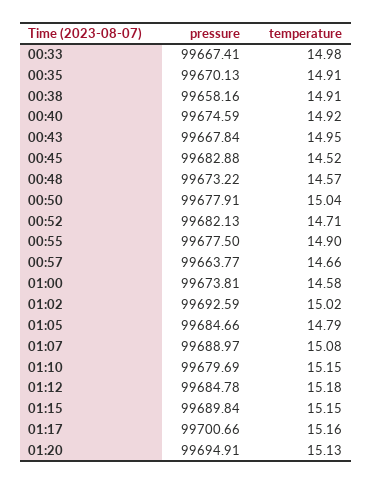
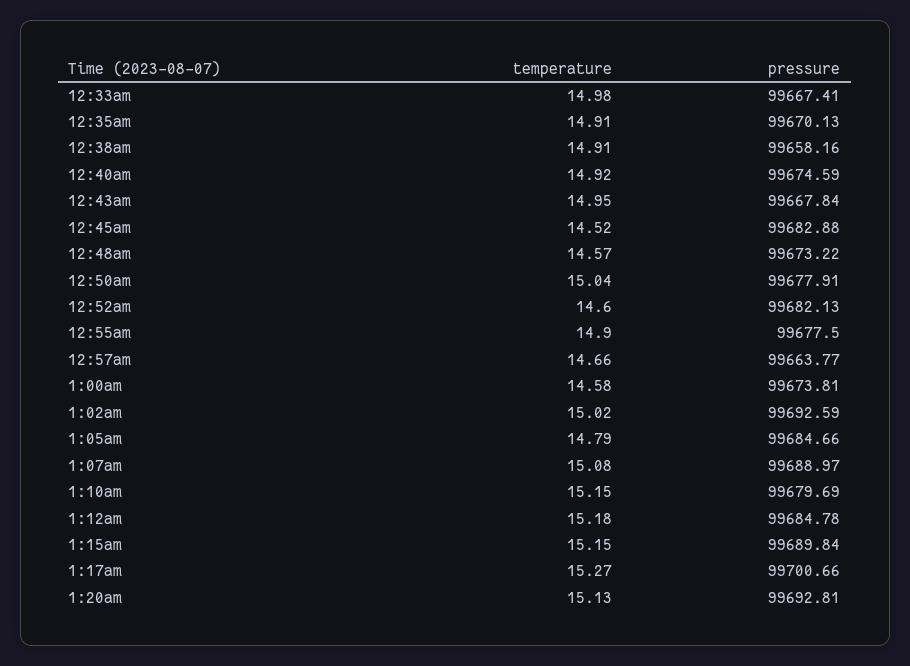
  {
    "pressure": {
      "00:33": 99667.41,
      "00:35": 99670.13,
      "00:38": 99658.16,
      "00:40": 99674.59,
      "00:43": 99667.84,
      "00:45": 99682.88,
      "00:48": 99673.22,
      "00:50": 99677.91,
      "00:52": 99682.13,
      "00:55": 99677.5,
      "00:57": 99663.77,
      "01:00": 99673.81,
      "01:02": 99692.59,
      "01:05": 99684.66,
      "01:07": 99688.97,
      "01:10": 99679.69,
      "01:12": 99684.78,
      "01:15": 99689.84,
      "01:17": 99700.66,
-     "01:20": 99694.91
+     "01:20": 99692.81
    },
    "temperature": {
      "00:33": 14.98,
      "00:35": 14.91,
      "00:38": 14.91,
      "00:40": 14.92,
      "00:43": 14.95,
      "00:45": 14.52,
      "00:48": 14.57,
      "00:50": 15.04,
-     "00:52": 14.71,
+     "00:52": 14.6,
      "00:55": 14.9,
      "00:57": 14.66,
      "01:00": 14.58,
      "01:02": 15.02,
      "01:05": 14.79,
      "01:07": 15.08,
      "01:10": 15.15,
      "01:12": 15.18,
      "01:15": 15.15,
-     "01:17": 15.16,
+     "01:17": 15.27,
      "01:20": 15.13
    }
  }

